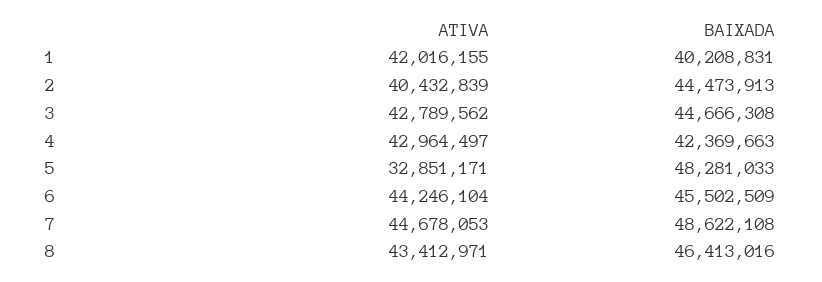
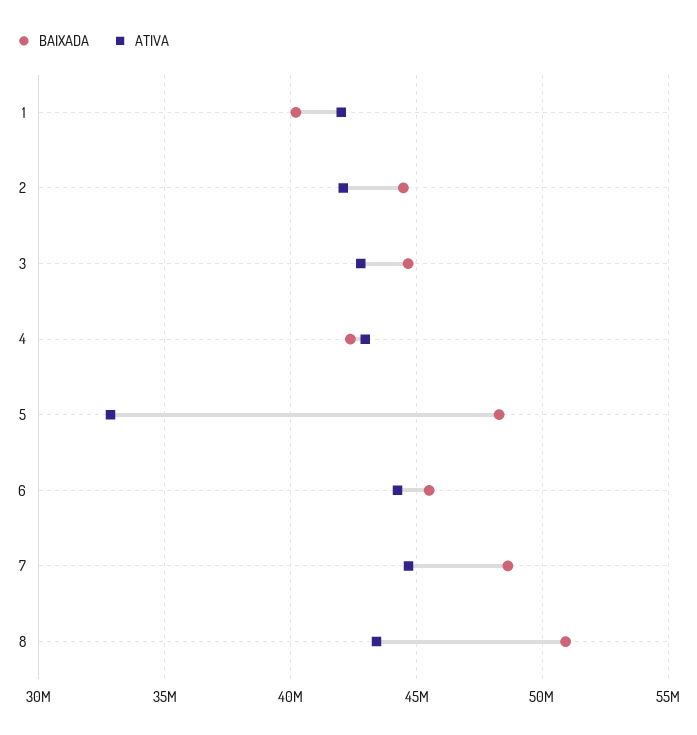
  {
    "ATIVA": {
      "1": 42016155,
-     "2": 40432839,
+     "2": 42000000,
      "3": 42789562,
      "4": 42964497,
      "5": 32851171,
      "6": 44246104,
      "7": 44678053,
      "8": 43412971
    },
    "BAIXADA": {
      "1": 40208831,
      "2": 44473913,
      "3": 44666308,
      "4": 42369663,
      "5": 48281033,
      "6": 45502509,
      "7": 48622108,
-     "8": 46413016
+     "8": 51000000
    }
  }

